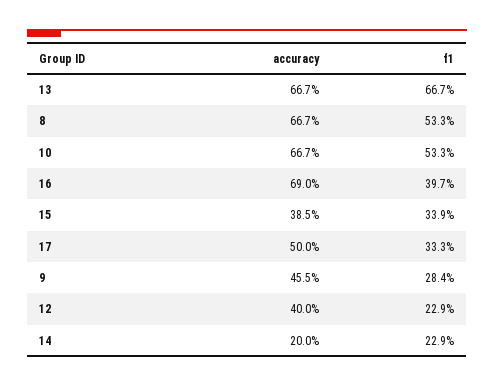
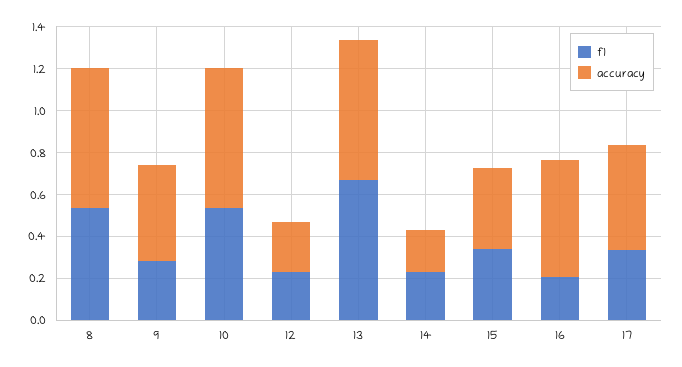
  {
    "accuracy": {
      "13": 0.667,
      "8": 0.667,
      "10": 0.667,
-     "16": 0.69,
+     "16": 0.55,
      "15": 0.385,
      "17": 0.5,
      "9": 0.455,
-     "12": 0.4,
+     "12": 0.25,
      "14": 0.2
    },
    "f1": {
      "13": 0.667,
      "8": 0.533,
      "10": 0.533,
-     "16": 0.397,
+     "16": 0.2,
      "15": 0.339,
      "17": 0.333,
      "9": 0.284,
      "12": 0.229,
      "14": 0.229
    }
  }

